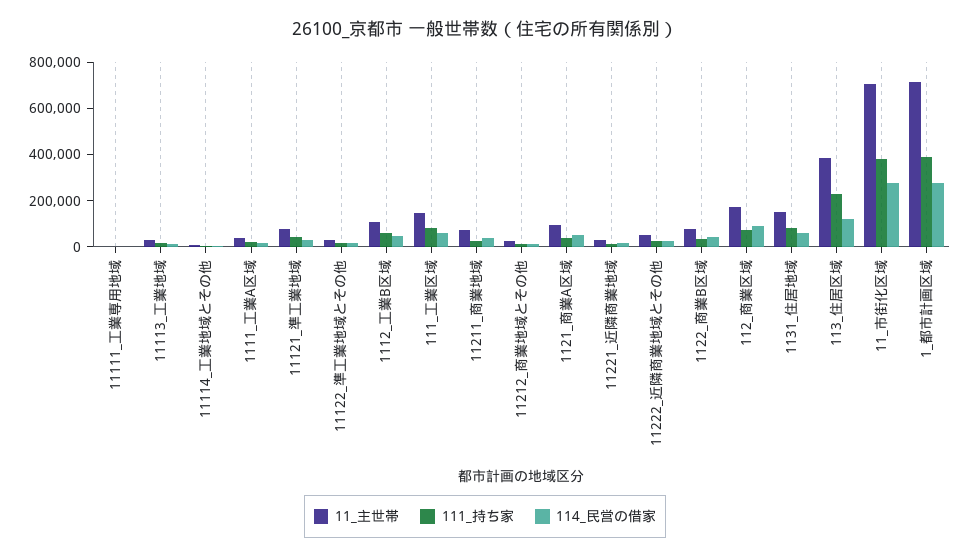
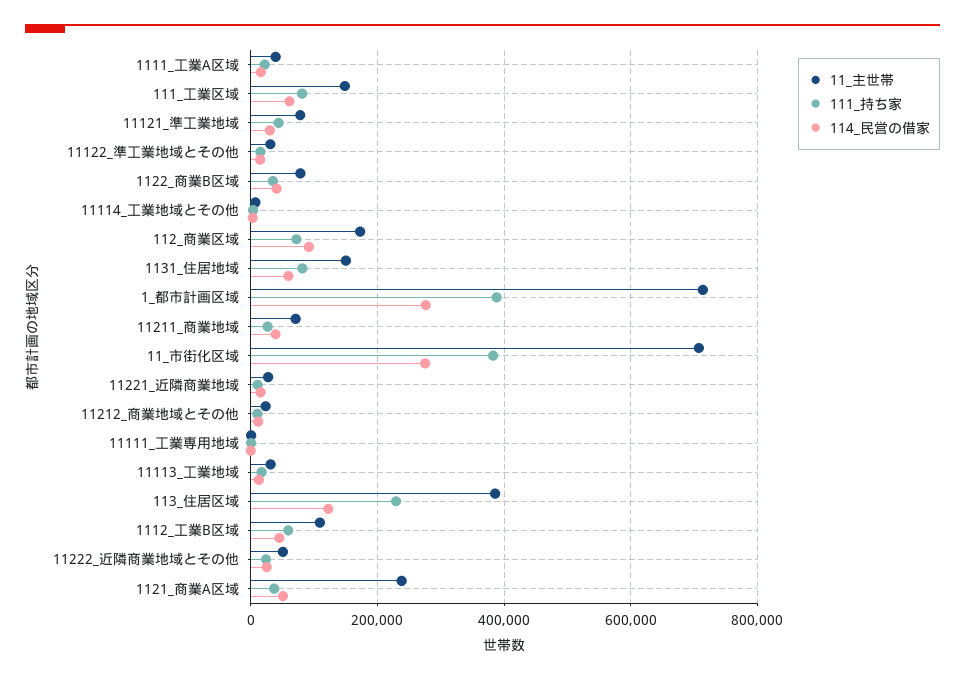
  {
    "11_主世帯": {
      "11111_工業専用地域": 0,
      "11113_工業地域": 40000,
      "11114_工業地域とその他": 0,
      "1111_工業A区域": 40000,
      "11121_準工業地域": 80000,
      "11122_準工業地域とその他": 40000,
      "1112_工業B区域": 100000,
      "111_工業区域": 140000,
      "11211_商業地域": 80000,
      "11212_商業地域とその他": 20000,
-     "1121_商業A区域": 100000,
+     "1121_商業A区域": 240000,
      "11221_近隣商業地域": 20000,
      "11222_近隣商業地域とその他": 60000,
      "1122_商業B区域": 80000,
      "112_商業区域": 180000,
      "1131_住居地域": 160000,
      "113_住居区域": 380000,
      "11_市街化区域": 700000,
      "1_都市計画区域": 720000
    },
    "111_持ち家": {
      "11111_工業専用地域": 0,
      "11113_工業地域": 20000,
      "11114_工業地域とその他": 0,
      "1111_工業A区域": 20000,
      "11121_準工業地域": 40000,
      "11122_準工業地域とその他": 20000,
      "1112_工業B区域": 60000,
      "111_工業区域": 80000,
      "11211_商業地域": 20000,
      "11212_商業地域とその他": 20000,
      "1121_商業A区域": 40000,
      "11221_近隣商業地域": 20000,
      "11222_近隣商業地域とその他": 20000,
      "1122_商業B区域": 40000,
      "112_商業区域": 80000,
      "1131_住居地域": 80000,
      "113_住居区域": 220000,
      "11_市街化区域": 380000,
      "1_都市計画区域": 380000
    },
    "114_民営の借家": {
      "11111_工業専用地域": 0,
      "11113_工業地域": 20000,
      "11114_工業地域とその他": 0,
      "1111_工業A区域": 20000,
      "11121_準工業地域": 40000,
      "11122_準工業地域とその他": 20000,
      "1112_工業B区域": 40000,
      "111_工業区域": 60000,
      "11211_商業地域": 40000,
      "11212_商業地域とその他": 20000,
      "1121_商業A区域": 60000,
      "11221_近隣商業地域": 20000,
      "11222_近隣商業地域とその他": 20000,
      "1122_商業B区域": 40000,
      "112_商業区域": 100000,
      "1131_住居地域": 60000,
      "113_住居区域": 120000,
      "11_市街化区域": 280000,
      "1_都市計画区域": 280000
    }
  }

